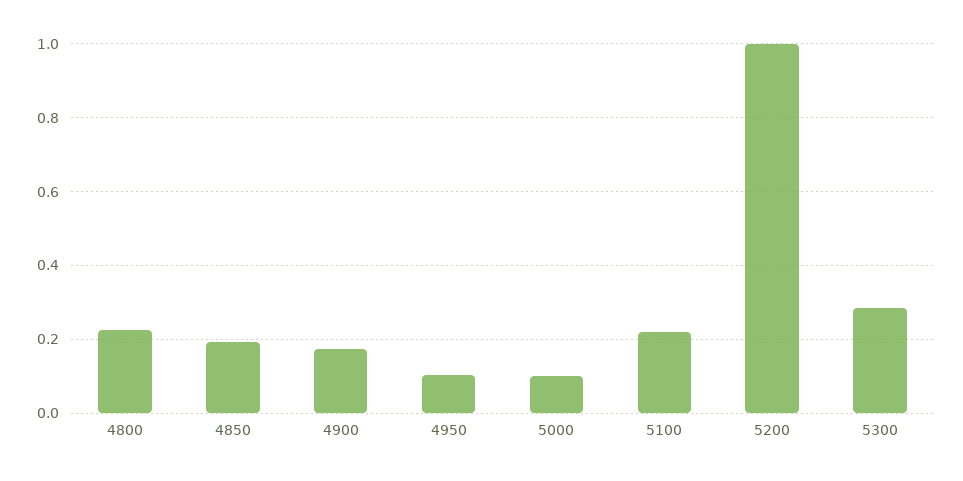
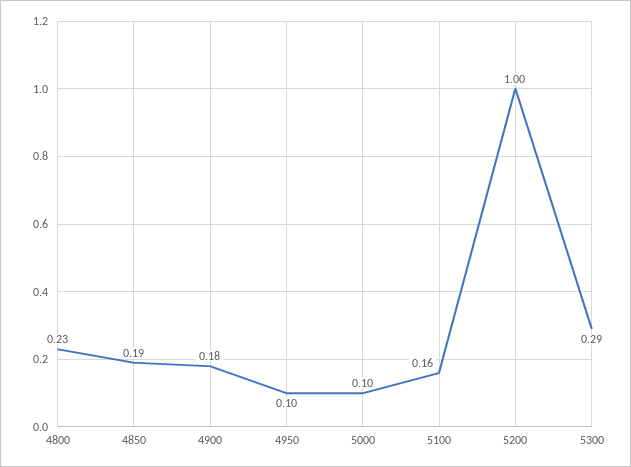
  {
    "4800": 0.23,
    "4850": 0.19,
    "4900": 0.18,
    "4950": 0.1,
    "5000": 0.1,
-   "5100": 0.22,
+   "5100": 0.16,
    "5200": 1,
    "5300": 0.29
  }

